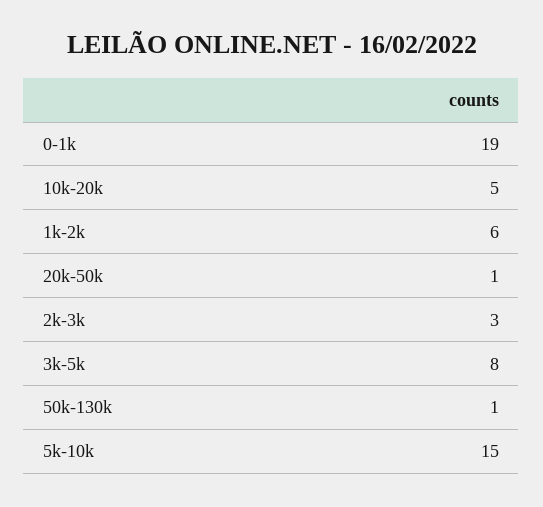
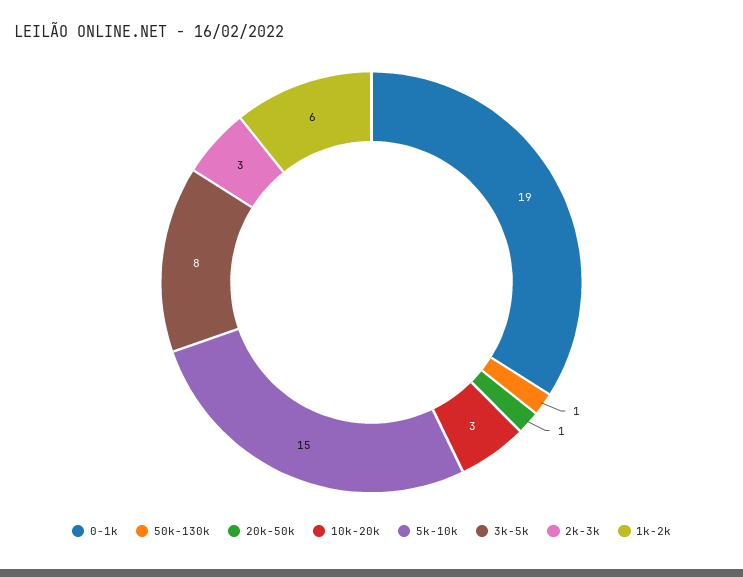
  {
    "0-1k": 19,
-   "10k-20k": 5,
+   "10k-20k": 3,
    "1k-2k": 6,
    "20k-50k": 1,
    "2k-3k": 3,
    "3k-5k": 8,
    "50k-130k": 1,
    "5k-10k": 15
  }

